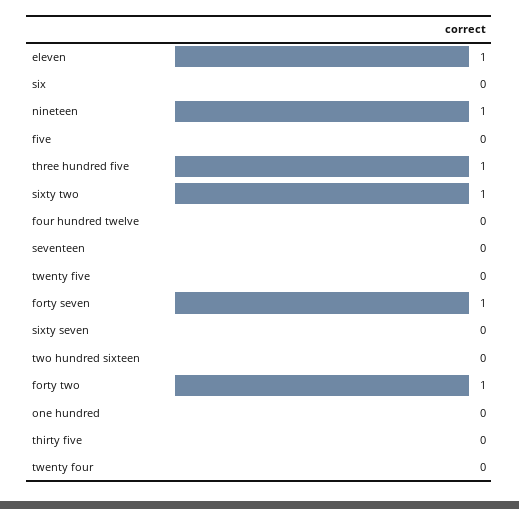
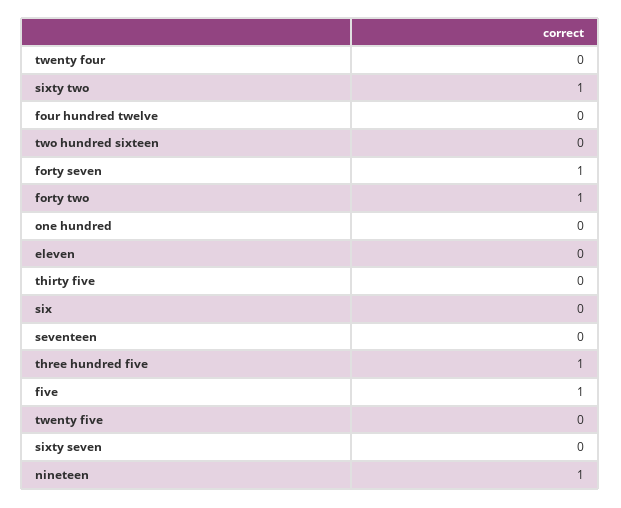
  {
-   "eleven": 1,
+   "eleven": 0,
    "six": 0,
    "nineteen": 1,
-   "five": 0,
+   "five": 1,
    "three hundred five": 1,
    "sixty two": 1,
    "four hundred twelve": 0,
    "seventeen": 0,
    "twenty five": 0,
    "forty seven": 1,
    "sixty seven": 0,
    "two hundred sixteen": 0,
    "forty two": 1,
    "one hundred": 0,
    "thirty five": 0,
    "twenty four": 0
  }

